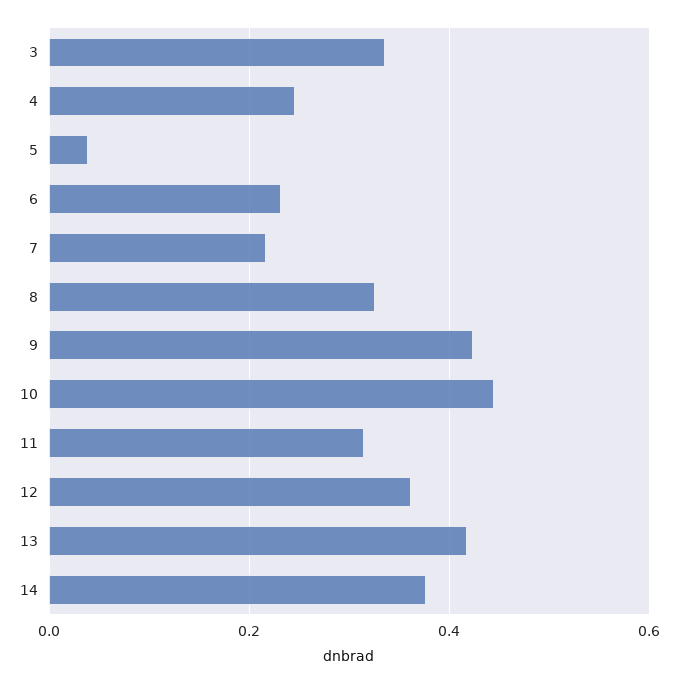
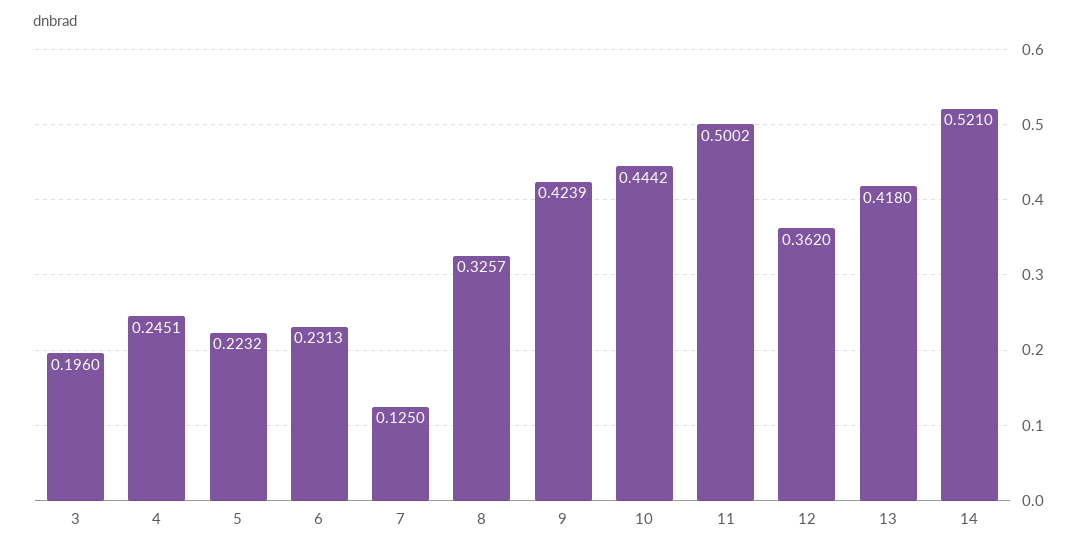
  {
-   "3": 0.34,
+   "3": 0.196,
    "4": 0.2451,
-   "5": 0.04,
+   "5": 0.2232,
    "6": 0.2313,
-   "7": 0.22,
+   "7": 0.125,
    "8": 0.3257,
    "9": 0.4239,
    "10": 0.4442,
-   "11": 0.32,
+   "11": 0.5002,
    "12": 0.362,
    "13": 0.418,
-   "14": 0.38
+   "14": 0.521
  }

